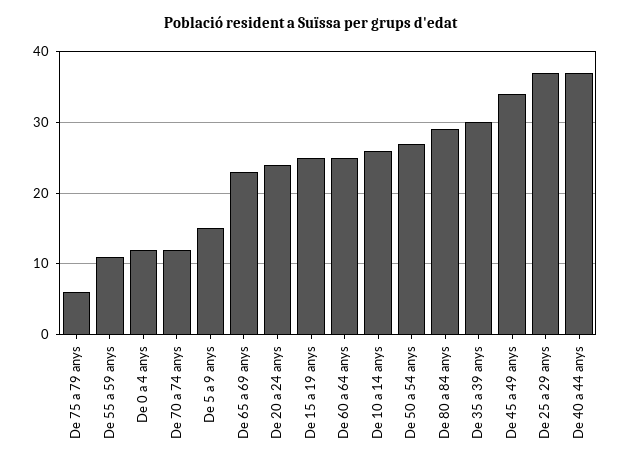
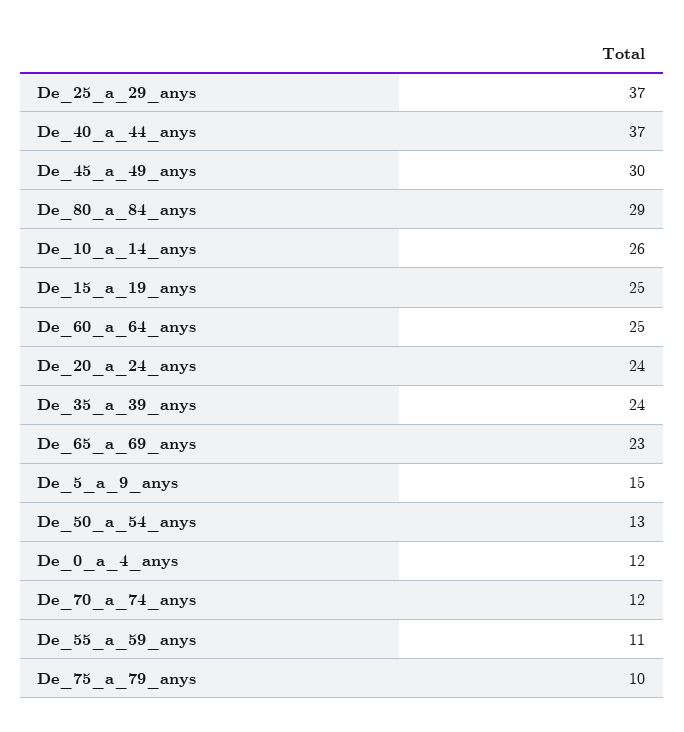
  {
-   "De 75 a 79 anys": 6,
+   "De 75 a 79 anys": 10,
    "De 55 a 59 anys": 11,
    "De 0 a 4 anys": 12,
    "De 70 a 74 anys": 12,
    "De 5 a 9 anys": 15,
    "De 65 a 69 anys": 23,
    "De 20 a 24 anys": 24,
    "De 15 a 19 anys": 25,
    "De 60 a 64 anys": 25,
    "De 10 a 14 anys": 26,
-   "De 50 a 54 anys": 27,
+   "De 50 a 54 anys": 13,
    "De 80 a 84 anys": 29,
-   "De 35 a 39 anys": 30,
+   "De 35 a 39 anys": 24,
-   "De 45 a 49 anys": 34,
+   "De 45 a 49 anys": 30,
    "De 25 a 29 anys": 37,
    "De 40 a 44 anys": 37
  }

